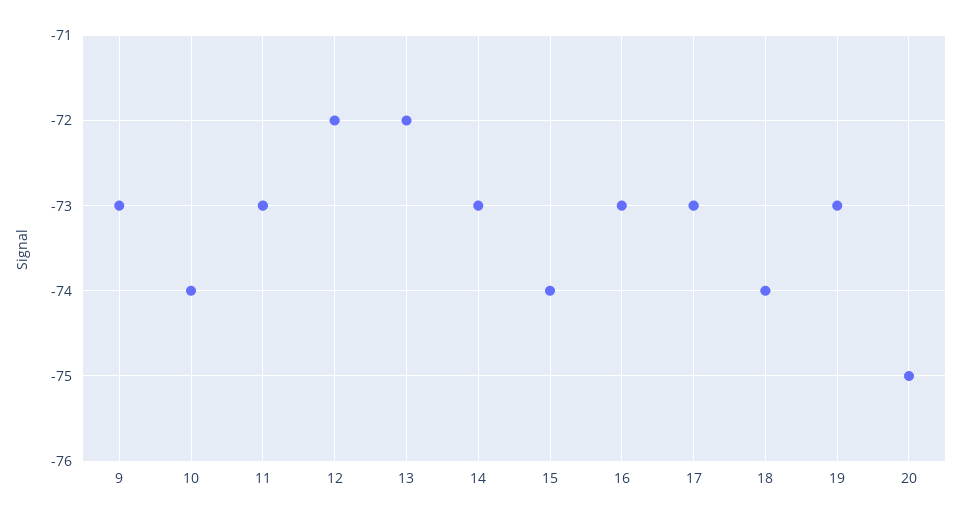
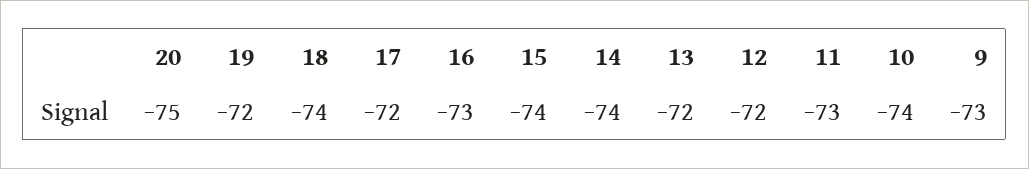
  {
    "9": -73,
    "10": -74,
    "11": -73,
    "12": -72,
    "13": -72,
-   "14": -73,
+   "14": -74,
    "15": -74,
    "16": -73,
-   "17": -73,
+   "17": -72,
    "18": -74,
-   "19": -73,
+   "19": -72,
    "20": -75
  }

